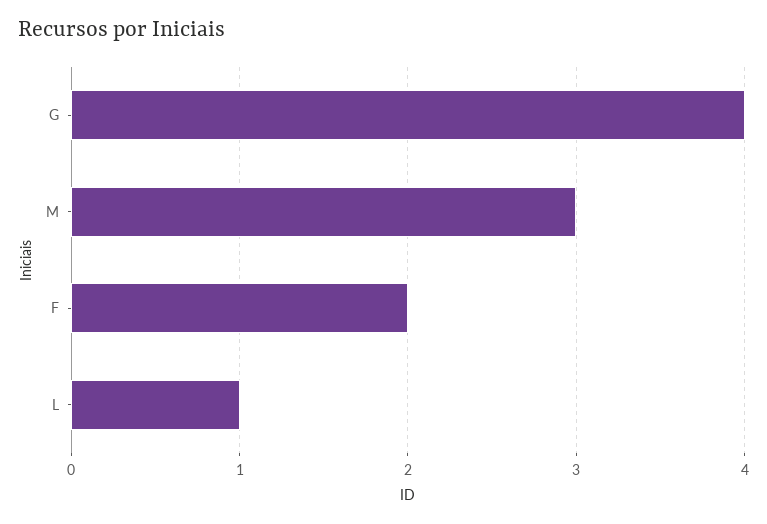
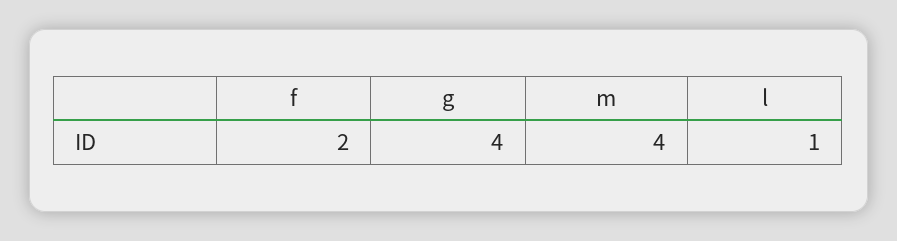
  {
    "G": 4,
-   "M": 3,
+   "M": 4,
    "F": 2,
    "L": 1
  }

